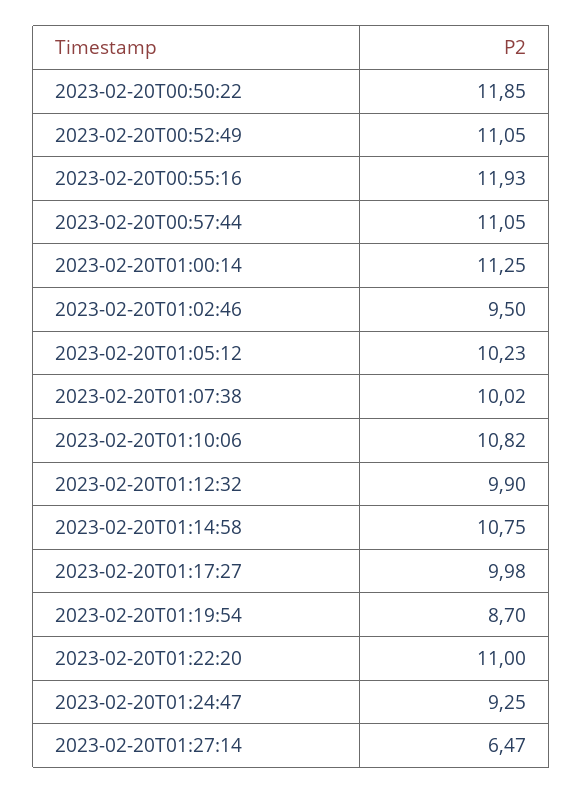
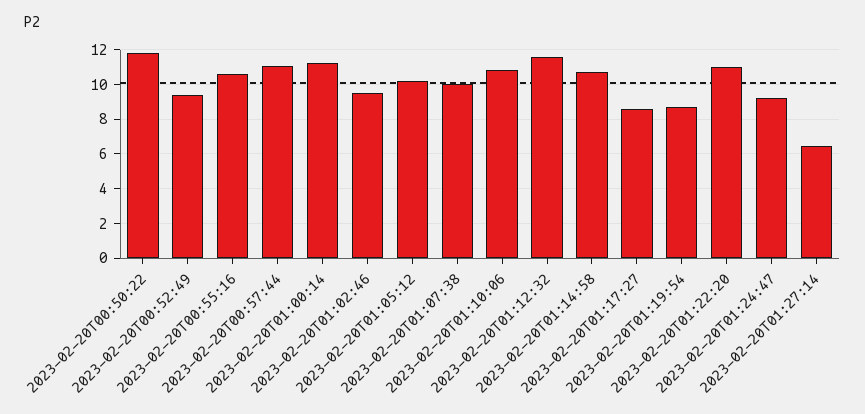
  {
    "2023-02-20T00:50:22": 11.85,
-   "2023-02-20T00:52:49": 11.05,
+   "2023-02-20T00:52:49": 9.5,
-   "2023-02-20T00:55:16": 11.93,
+   "2023-02-20T00:55:16": 10.5,
    "2023-02-20T00:57:44": 11.05,
    "2023-02-20T01:00:14": 11.25,
    "2023-02-20T01:02:46": 9.5,
    "2023-02-20T01:05:12": 10.23,
    "2023-02-20T01:07:38": 10.02,
    "2023-02-20T01:10:06": 10.82,
-   "2023-02-20T01:12:32": 9.9,
+   "2023-02-20T01:12:32": 11.5,
    "2023-02-20T01:14:58": 10.75,
-   "2023-02-20T01:17:27": 9.98,
+   "2023-02-20T01:17:27": 8.5,
    "2023-02-20T01:19:54": 8.7,
    "2023-02-20T01:22:20": 11,
    "2023-02-20T01:24:47": 9.25,
    "2023-02-20T01:27:14": 6.47
  }

